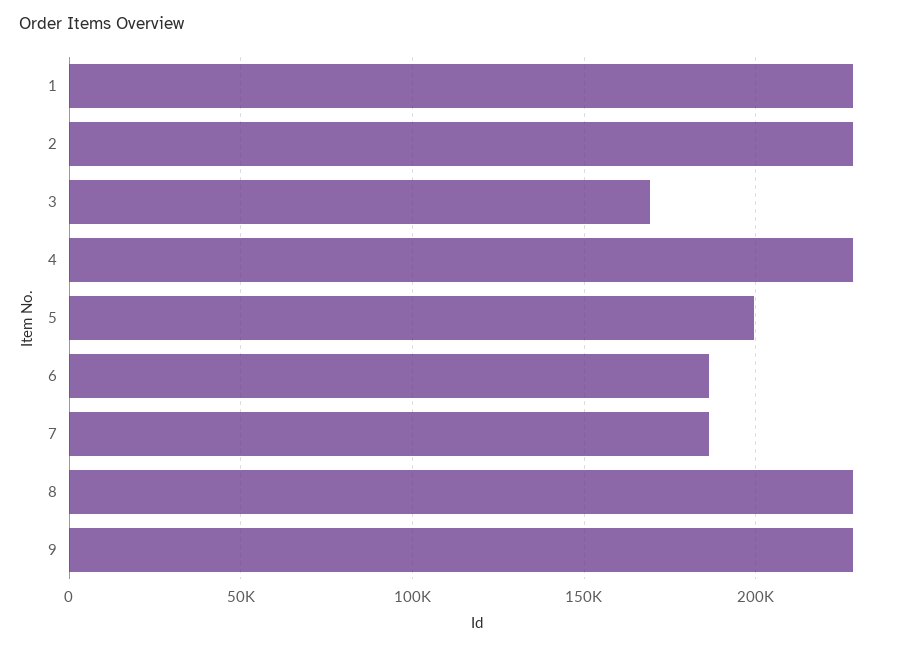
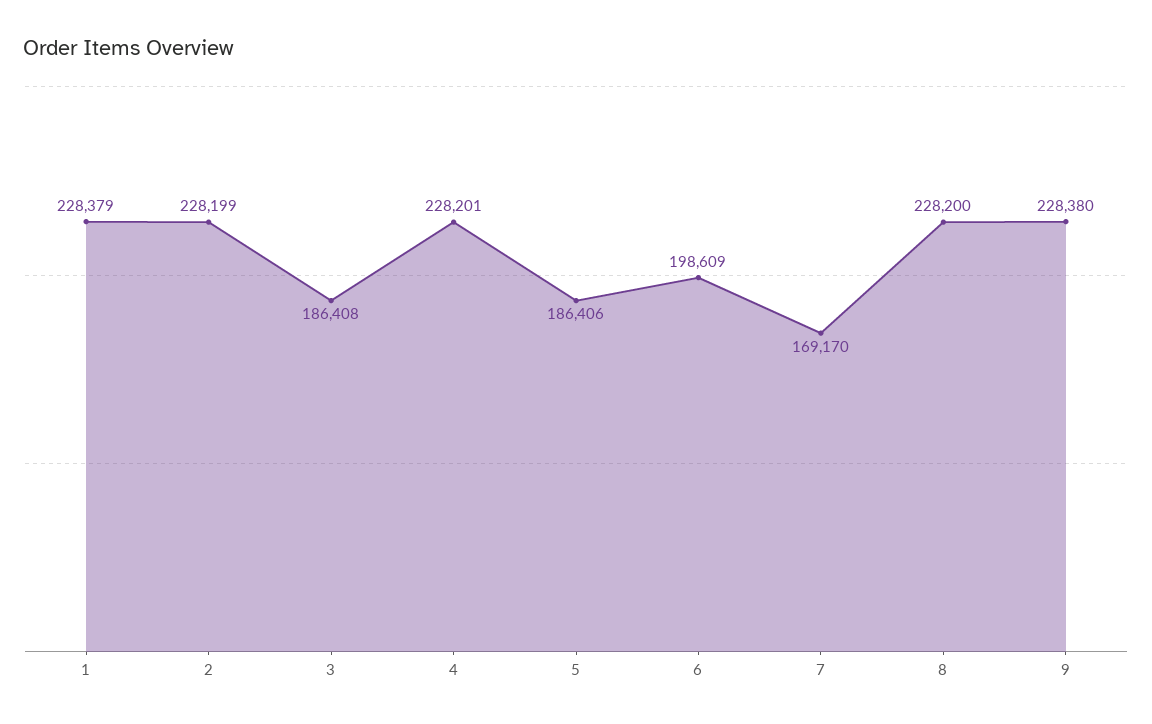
  {
    "1": 228379,
    "2": 228199,
-   "3": 170000,
+   "3": 186408,
    "4": 228201,
-   "5": 200000,
+   "5": 186406,
-   "6": 185000,
+   "6": 198609,
-   "7": 185000,
+   "7": 169170,
    "8": 228200,
    "9": 228380
  }

